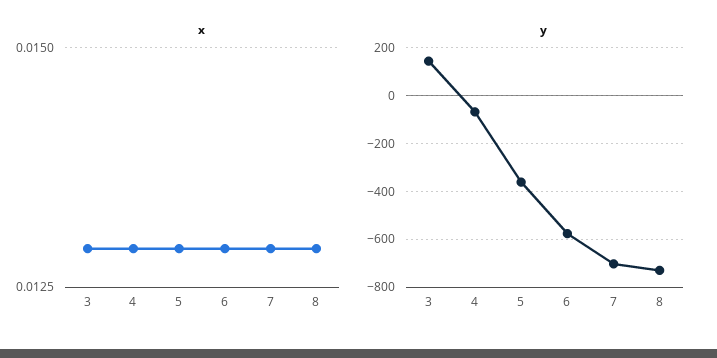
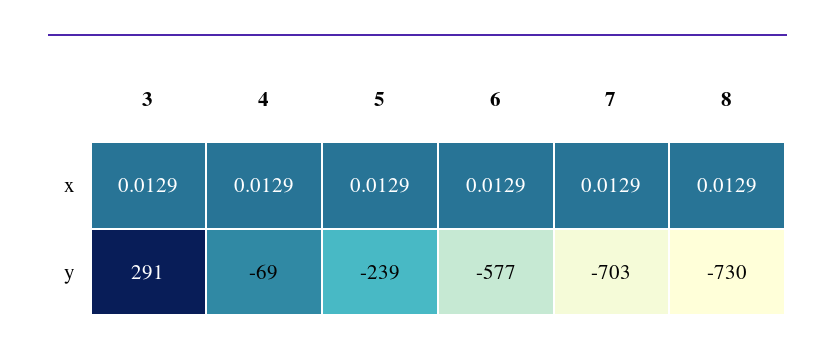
  {
    "x": {
      "3": 0.0129,
      "4": 0.0129,
      "5": 0.0129,
      "6": 0.0129,
      "7": 0.0129,
      "8": 0.0129
    },
    "y": {
-     "3": 150,
+     "3": 291,
      "4": -69,
-     "5": -350,
+     "5": -239,
      "6": -577,
      "7": -703,
      "8": -730
    }
  }

